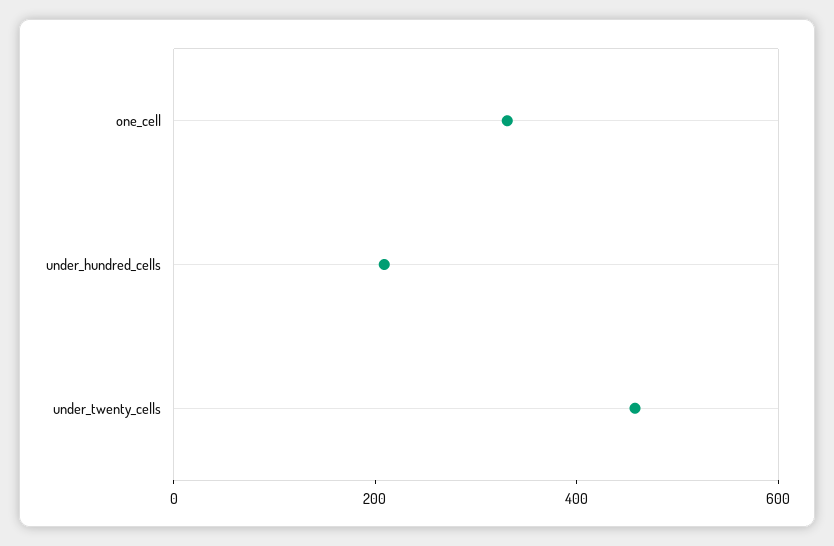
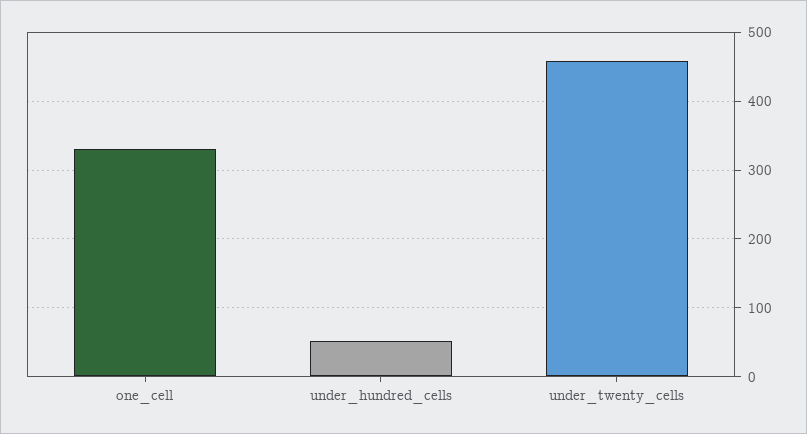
  {
    "one_cell": 330,
-   "under_hundred_cells": 200,
+   "under_hundred_cells": 50,
    "under_twenty_cells": 460
  }

